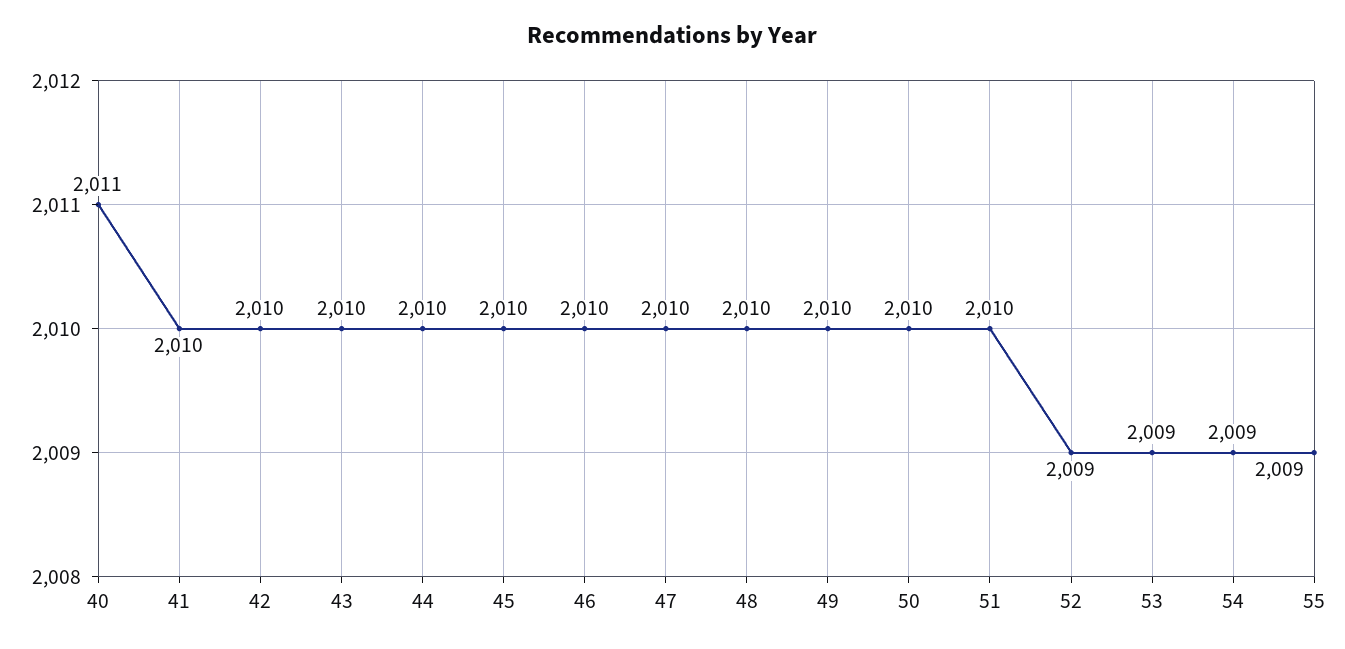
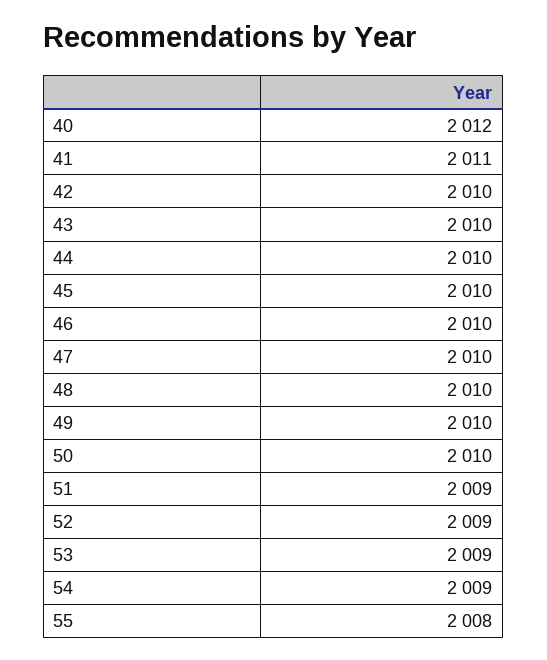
  {
-   "40": 2011,
+   "40": 2012,
-   "41": 2010,
+   "41": 2011,
    "42": 2010,
    "43": 2010,
    "44": 2010,
    "45": 2010,
    "46": 2010,
    "47": 2010,
    "48": 2010,
    "49": 2010,
    "50": 2010,
-   "51": 2010,
+   "51": 2009,
    "52": 2009,
    "53": 2009,
    "54": 2009,
-   "55": 2009
+   "55": 2008
  }

